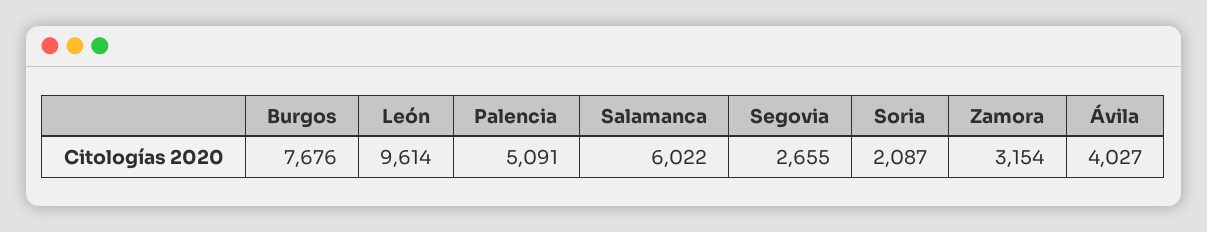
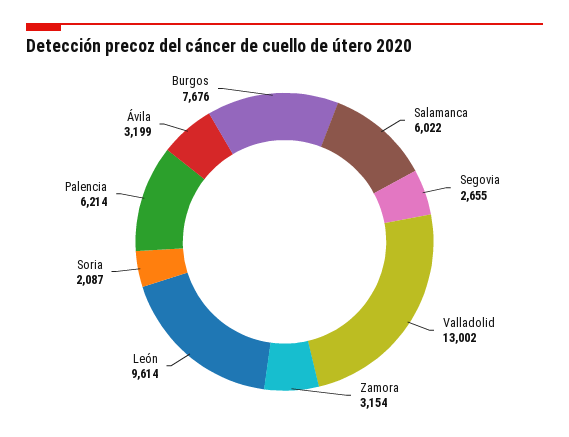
  {
    "Burgos": 7676,
    "León": 9614,
-   "Palencia": 5091,
+   "Palencia": 6214,
    "Salamanca": 6022,
    "Segovia": 2655,
    "Soria": 2087,
    "Zamora": 3154,
-   "Ávila": 4027
+   "Ávila": 3199,
+   "Valladolid": 13002
  }

